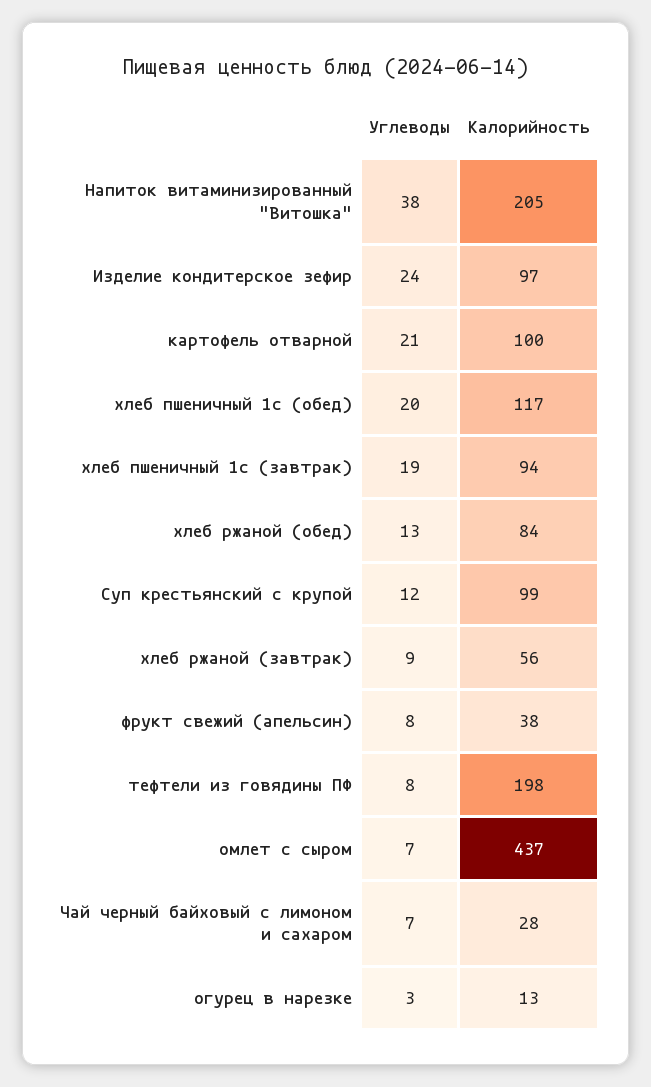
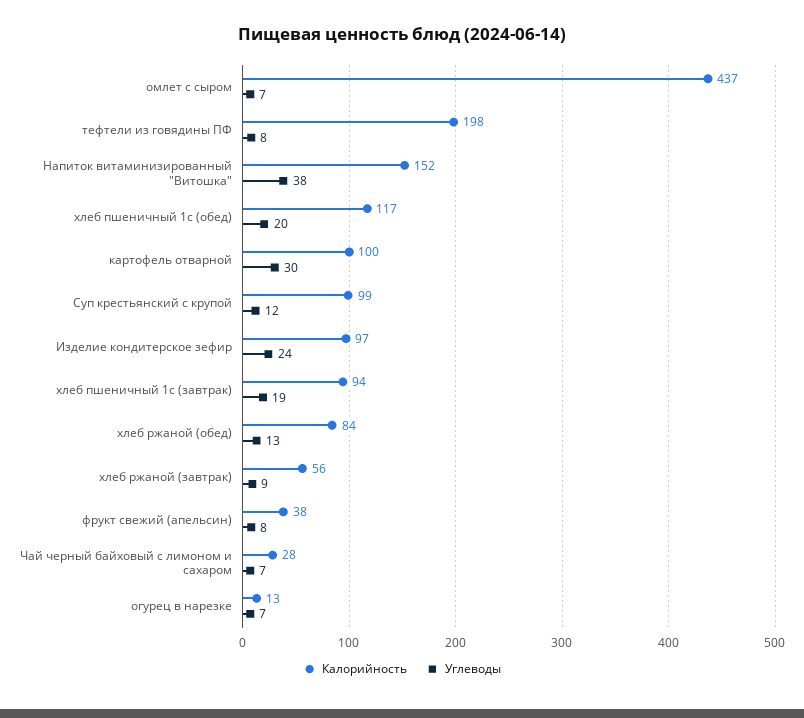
  {
    "Углеводы": {
      "Напиток витаминизированный \"Витошка\"": 38,
      "Изделие кондитерское зефир": 24,
-     "картофель отварной": 21,
+     "картофель отварной": 30,
      "хлеб пшеничный 1с (обед)": 20,
      "хлеб пшеничный 1с (завтрак)": 19,
      "хлеб ржаной (обед)": 13,
      "Суп крестьянский с крупой": 12,
      "хлеб ржаной (завтрак)": 9,
      "фрукт свежий (апельсин)": 8,
      "тефтели из говядины ПФ": 8,
      "омлет с сыром": 7,
      "Чай черный байховый с лимоном и сахаром": 7,
-     "огурец в нарезке": 3
+     "огурец в нарезке": 7
    },
    "Калорийность": {
-     "Напиток витаминизированный \"Витошка\"": 205,
+     "Напиток витаминизированный \"Витошка\"": 152,
      "Изделие кондитерское зефир": 97,
      "картофель отварной": 100,
      "хлеб пшеничный 1с (обед)": 117,
      "хлеб пшеничный 1с (завтрак)": 94,
      "хлеб ржаной (обед)": 84,
      "Суп крестьянский с крупой": 99,
      "хлеб ржаной (завтрак)": 56,
      "фрукт свежий (апельсин)": 38,
      "тефтели из говядины ПФ": 198,
      "омлет с сыром": 437,
      "Чай черный байховый с лимоном и сахаром": 28,
      "огурец в нарезке": 13
    }
  }

